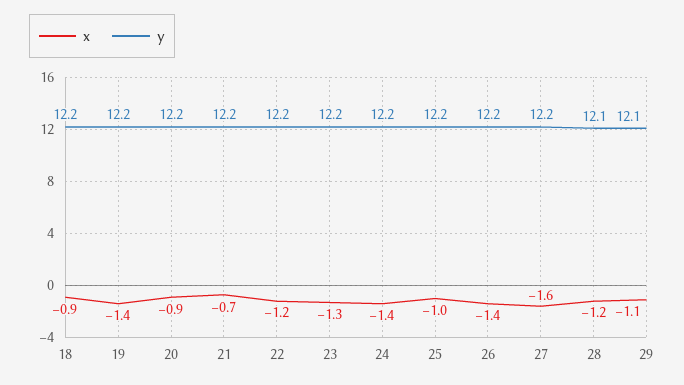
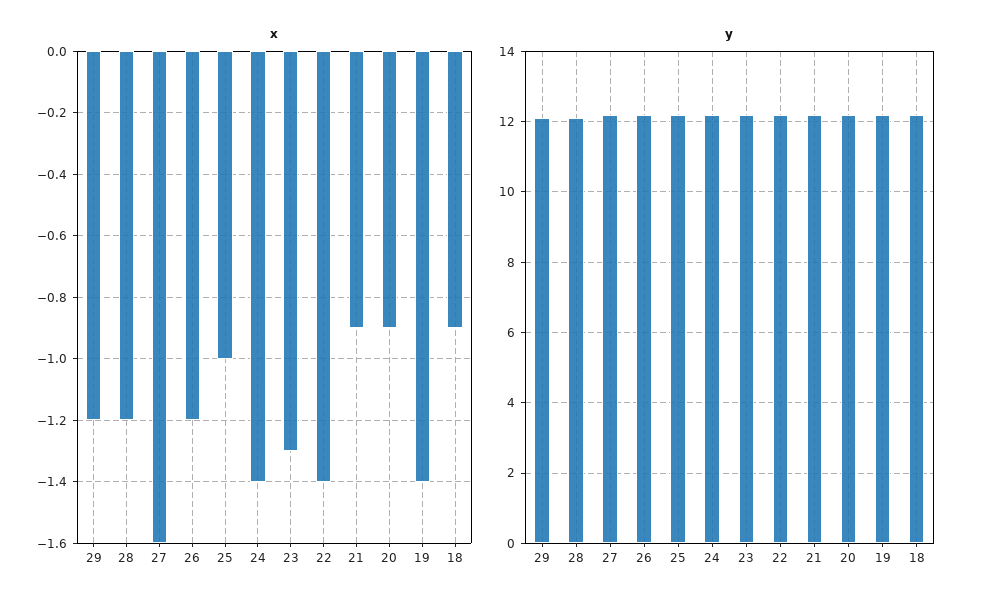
  {
    "x": {
      "18": -0.9,
      "19": -1.4,
      "20": -0.9,
-     "21": -0.7,
+     "21": -0.9,
-     "22": -1.2,
+     "22": -1.4,
      "23": -1.3,
      "24": -1.4,
      "25": -1,
-     "26": -1.4,
+     "26": -1.2,
      "27": -1.6,
      "28": -1.2,
-     "29": -1.1
+     "29": -1.2
    },
    "y": {
      "18": 12.2,
      "19": 12.2,
      "20": 12.2,
      "21": 12.2,
      "22": 12.2,
      "23": 12.2,
      "24": 12.2,
      "25": 12.2,
      "26": 12.2,
      "27": 12.2,
      "28": 12.1,
      "29": 12.1
    }
  }

